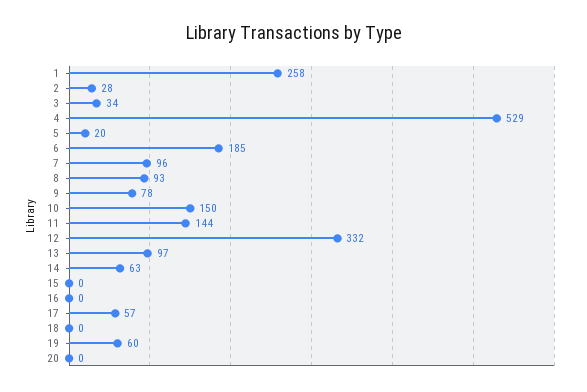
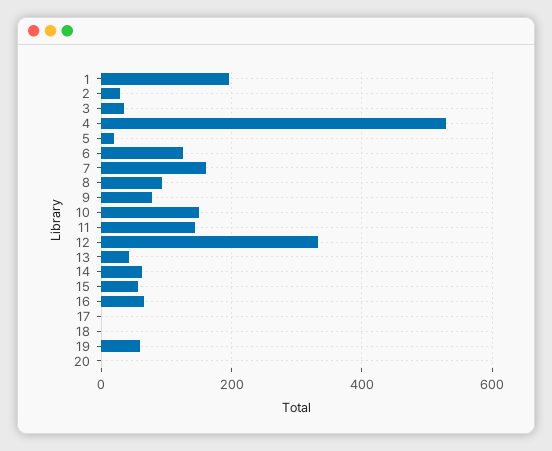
  {
-   "1": 258,
+   "1": 200,
    "2": 28,
    "3": 34,
    "4": 529,
    "5": 20,
-   "6": 185,
+   "6": 120,
-   "7": 96,
+   "7": 160,
    "8": 93,
    "9": 78,
    "10": 150,
    "11": 144,
    "12": 332,
-   "13": 97,
+   "13": 40,
    "14": 63,
-   "15": 0,
+   "15": 60,
-   "16": 0,
+   "16": 60,
-   "17": 57,
+   "17": 0,
    "18": 0,
    "19": 60,
    "20": 0
  }

